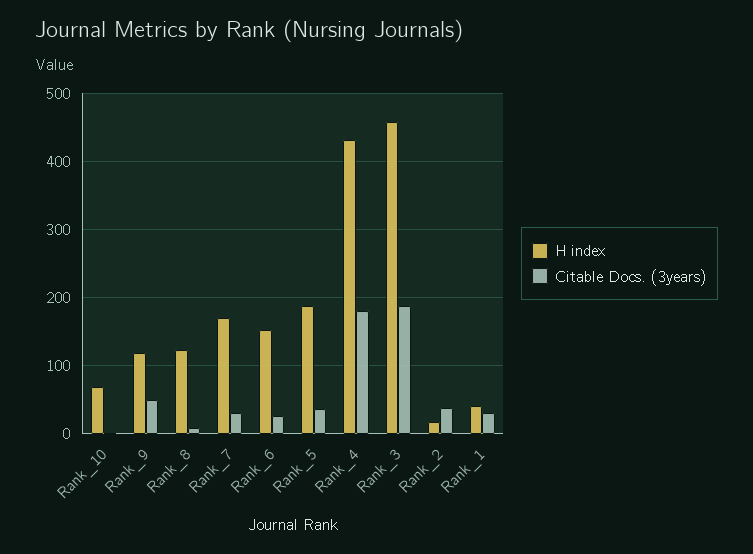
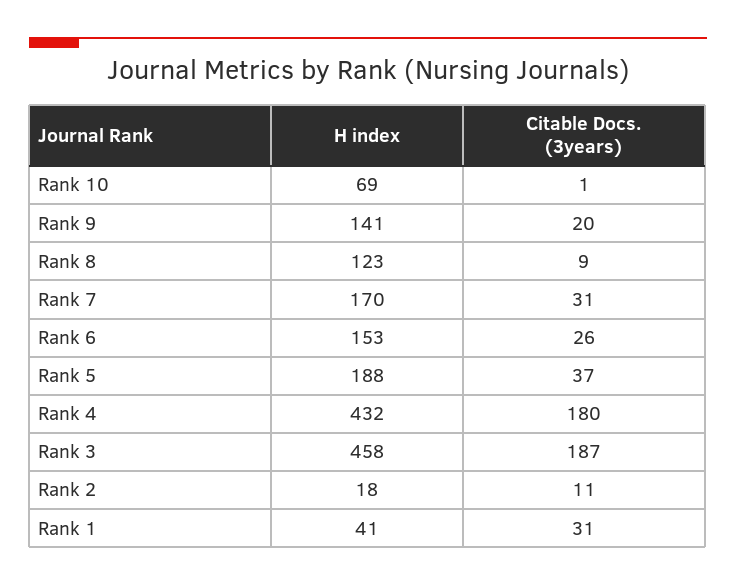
  {
    "H index": {
      "Rank_10": 69,
-     "Rank_9": 120,
+     "Rank_9": 141,
      "Rank_8": 123,
      "Rank_7": 170,
      "Rank_6": 153,
      "Rank_5": 188,
      "Rank_4": 432,
      "Rank_3": 458,
      "Rank_2": 18,
      "Rank_1": 41
    },
    "Citable Docs. (3years)": {
      "Rank_10": 1,
-     "Rank_9": 50,
+     "Rank_9": 20,
      "Rank_8": 9,
      "Rank_7": 31,
      "Rank_6": 26,
      "Rank_5": 37,
      "Rank_4": 180,
      "Rank_3": 187,
-     "Rank_2": 40,
+     "Rank_2": 11,
      "Rank_1": 31
    }
  }

